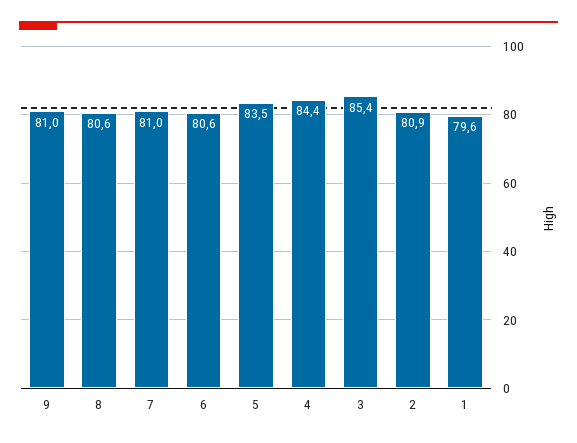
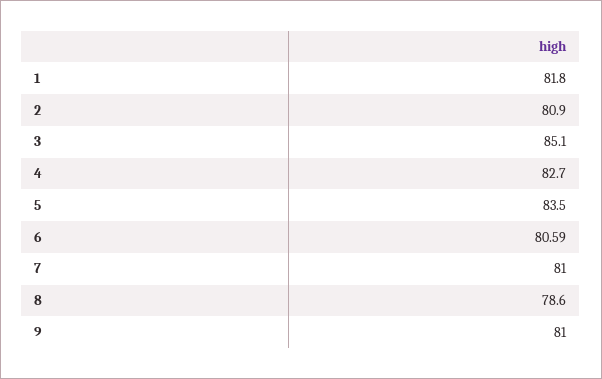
  {
    "9": 81,
-   "8": 80.6,
+   "8": 78.6,
    "7": 81,
    "6": 80.59,
    "5": 83.5,
-   "4": 84.4,
+   "4": 82.7,
-   "3": 85.4,
+   "3": 85.1,
    "2": 80.9,
-   "1": 79.6
+   "1": 81.8
  }

